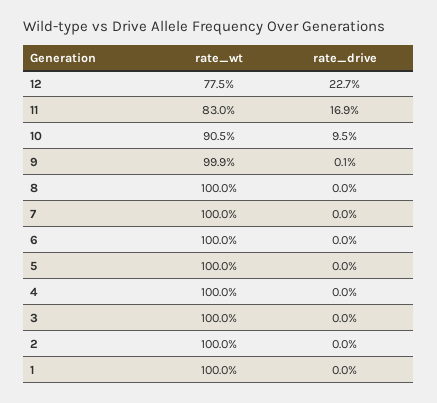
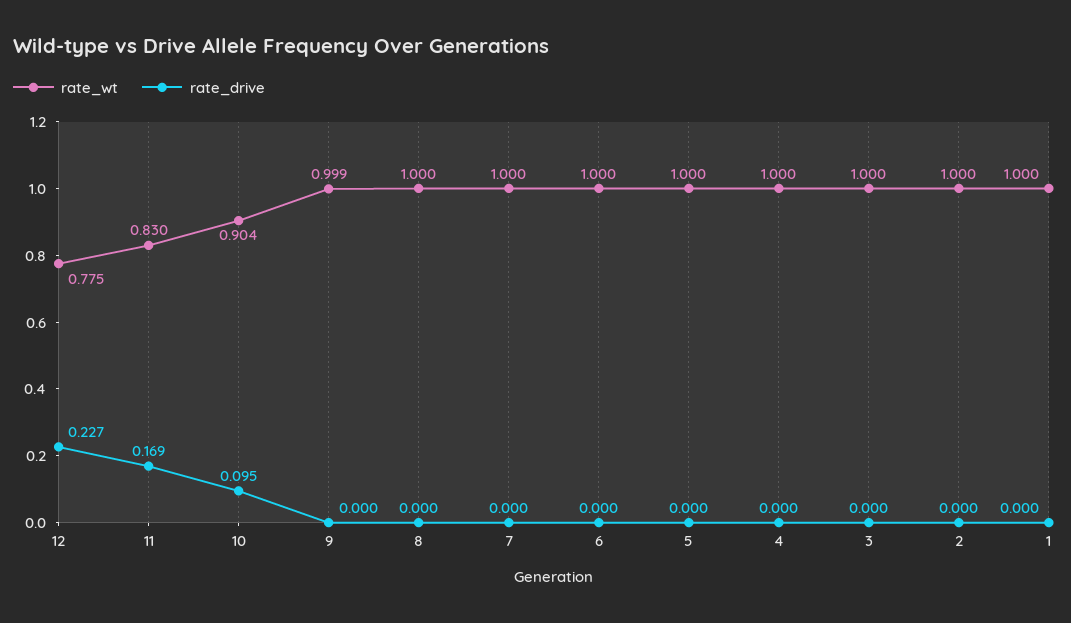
  {
    "rate_wt": {
      "12": 0.775,
      "11": 0.83,
-     "10": 0.905,
+     "10": 0.904,
      "9": 0.999,
      "8": 1,
      "7": 1,
      "6": 1,
      "5": 1,
      "4": 1,
      "3": 1,
      "2": 1,
      "1": 1
    },
    "rate_drive": {
      "12": 0.227,
      "11": 0.169,
      "10": 0.095,
-     "9": 0.001,
+     "9": 0,
      "8": 0,
      "7": 0,
      "6": 0,
      "5": 0,
      "4": 0,
      "3": 0,
      "2": 0,
      "1": 0
    }
  }

